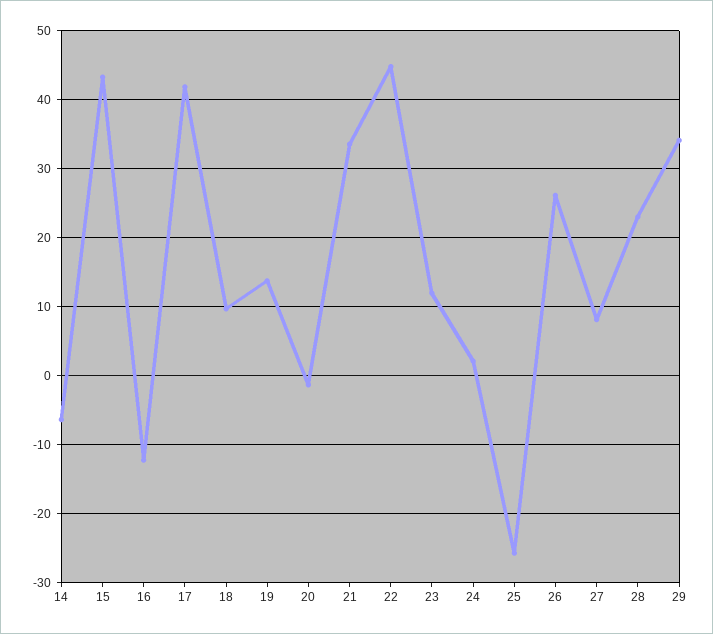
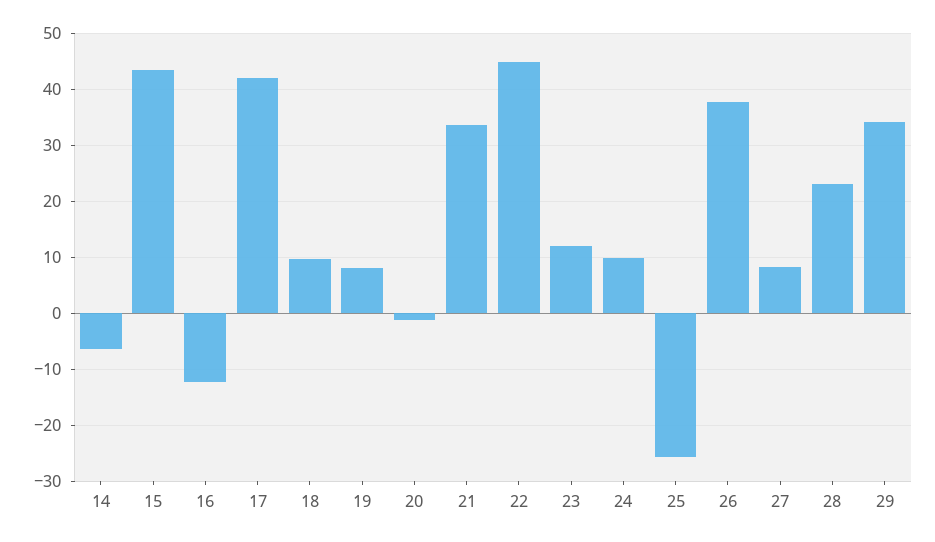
  {
    "14": -6,
    "15": 43,
    "16": -12,
    "17": 42,
    "18": 10,
-   "19": 14,
+   "19": 8,
    "20": -1,
    "21": 34,
    "22": 45,
    "23": 12,
-   "24": 2,
+   "24": 10,
    "25": -26,
-   "26": 26,
+   "26": 38,
    "27": 8,
    "28": 23,
    "29": 34
  }

